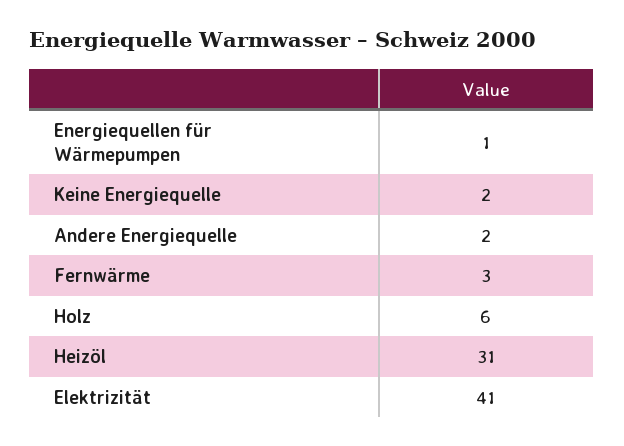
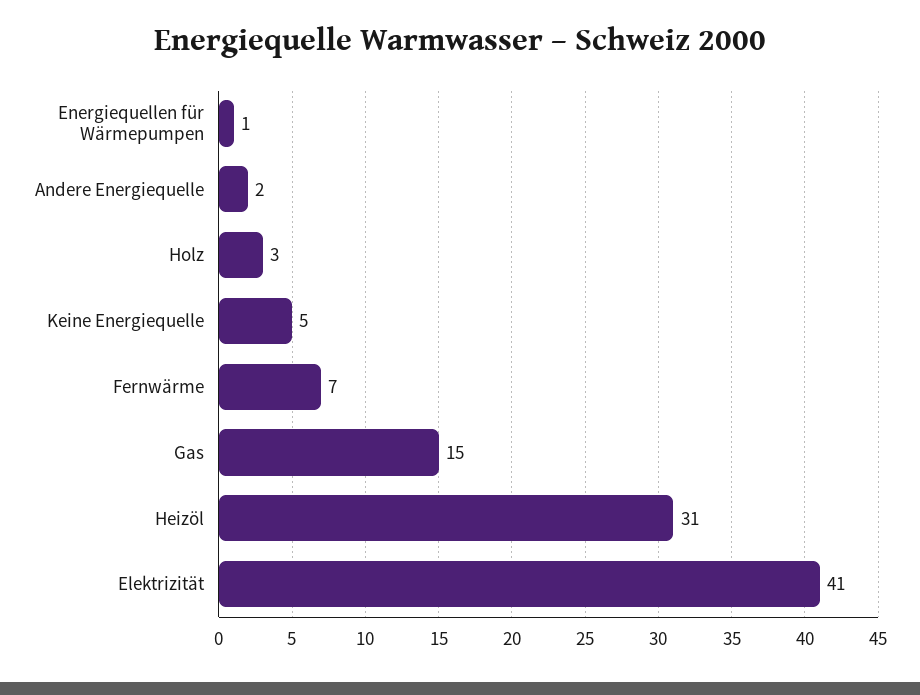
  {
    "Energiequellen für Wärmepumpen": 1,
-   "Keine Energiequelle": 2,
+   "Keine Energiequelle": 5,
    "Andere Energiequelle": 2,
-   "Fernwärme": 3,
+   "Fernwärme": 7,
-   "Holz": 6,
+   "Holz": 3,
    "Heizöl": 31,
-   "Elektrizität": 41
+   "Elektrizität": 41,
+   "Gas": 15
  }

